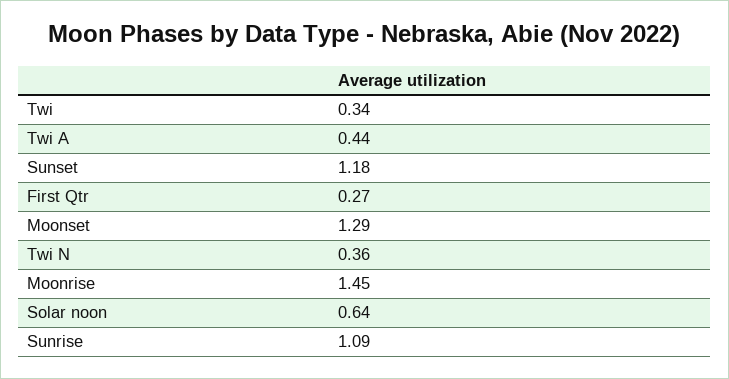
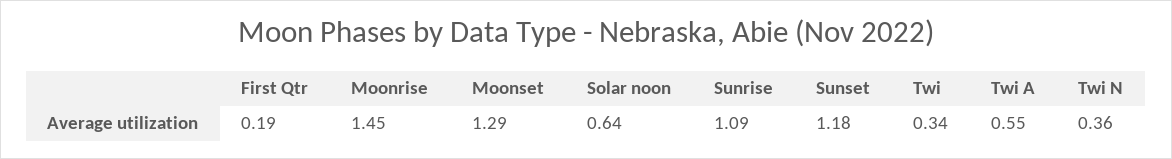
  {
    "Twi": 0.34,
-   "Twi A": 0.44,
+   "Twi A": 0.55,
    "Sunset": 1.18,
-   "First Qtr": 0.27,
+   "First Qtr": 0.19,
    "Moonset": 1.29,
    "Twi N": 0.36,
    "Moonrise": 1.45,
    "Solar noon": 0.64,
    "Sunrise": 1.09
  }

